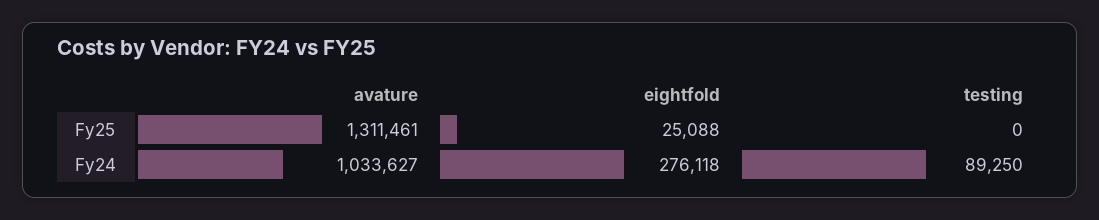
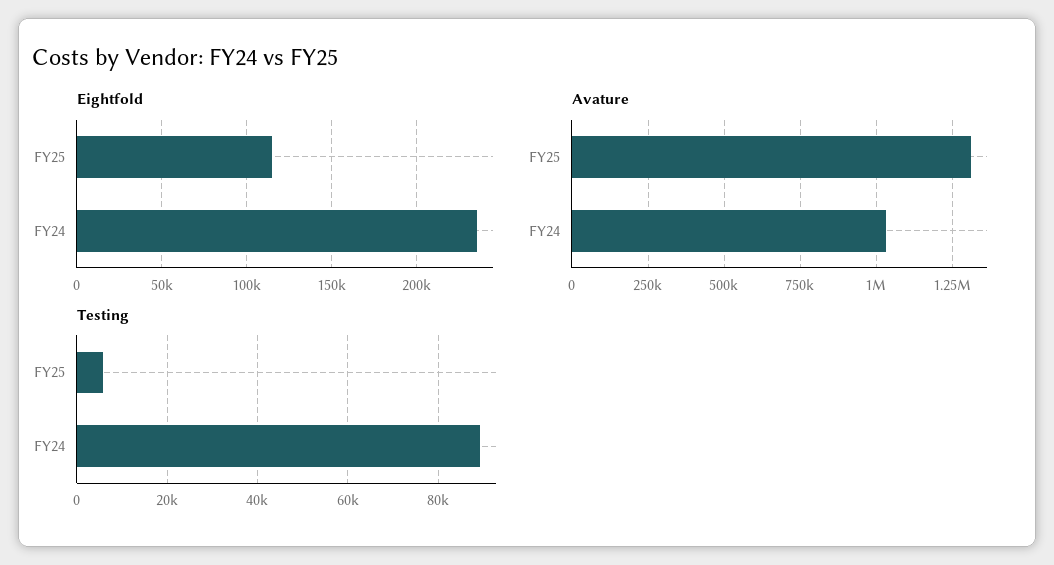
  {
    "avature": {
      "Fy25": 1311461,
      "Fy24": 1033627
    },
    "eightfold": {
-     "Fy25": 25088,
+     "Fy25": 115000,
-     "Fy24": 276118
+     "Fy24": 235000
    },
    "testing": {
-     "Fy25": 0,
+     "Fy25": 6000,
      "Fy24": 89250
    }
  }

